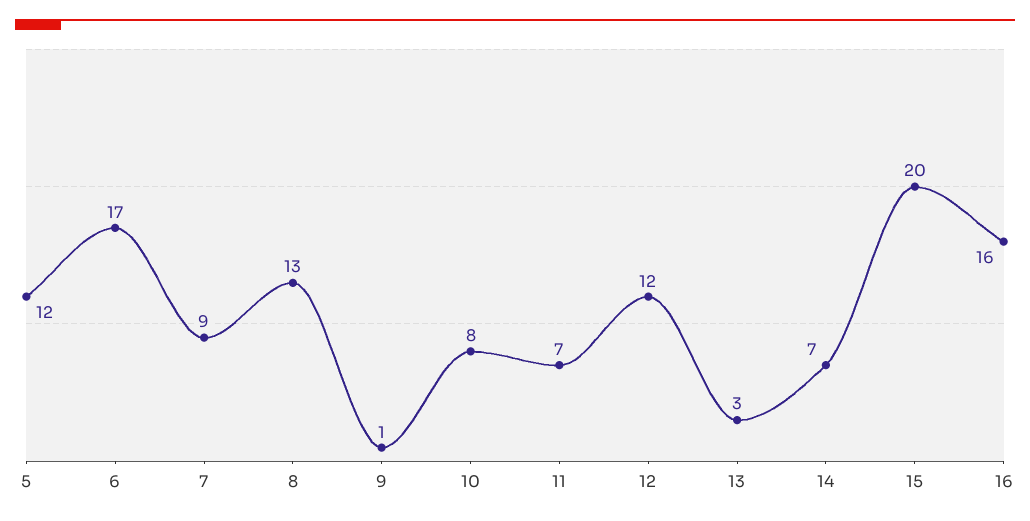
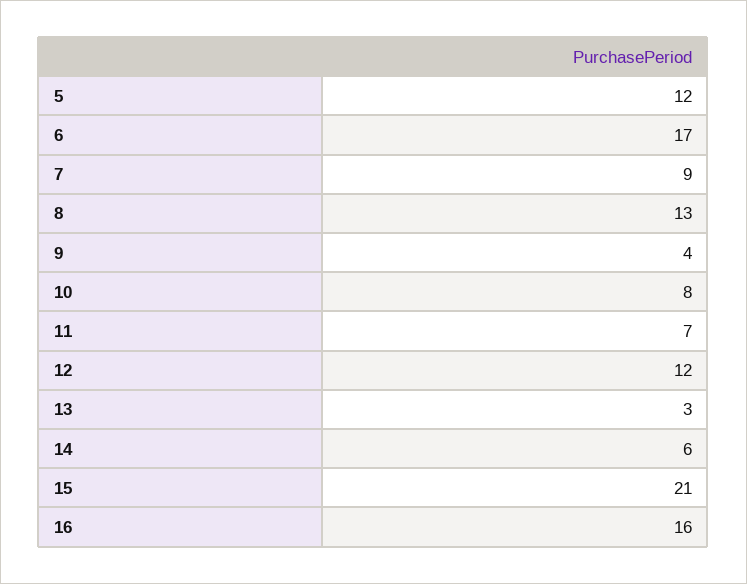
  {
    "5": 12,
    "6": 17,
    "7": 9,
    "8": 13,
-   "9": 1,
+   "9": 4,
    "10": 8,
    "11": 7,
    "12": 12,
    "13": 3,
-   "14": 7,
+   "14": 6,
-   "15": 20,
+   "15": 21,
    "16": 16
  }

